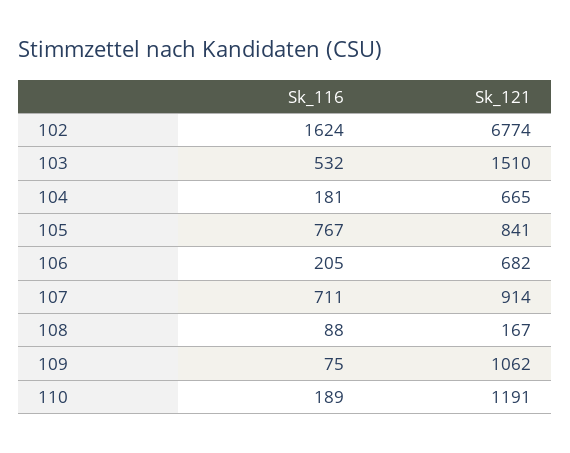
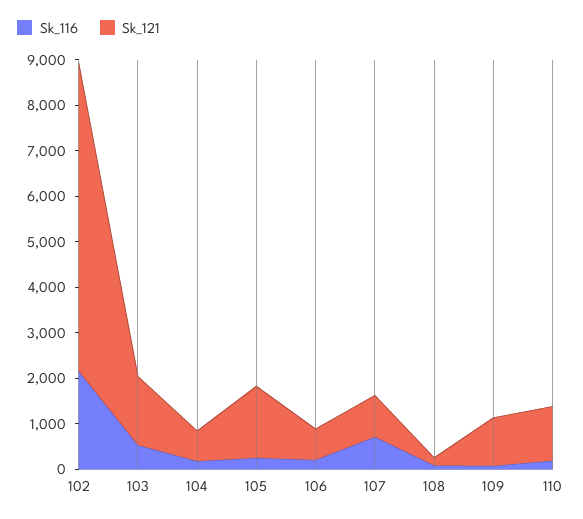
  {
    "Sk_116": {
-     "102": 1624,
+     "102": 2200,
      "103": 532,
      "104": 181,
-     "105": 767,
+     "105": 200,
      "106": 205,
      "107": 711,
      "108": 88,
      "109": 75,
      "110": 189
    },
    "Sk_121": {
      "102": 6774,
      "103": 1510,
      "104": 665,
-     "105": 841,
+     "105": 1600,
      "106": 682,
      "107": 914,
      "108": 167,
      "109": 1062,
      "110": 1191
    }
  }

